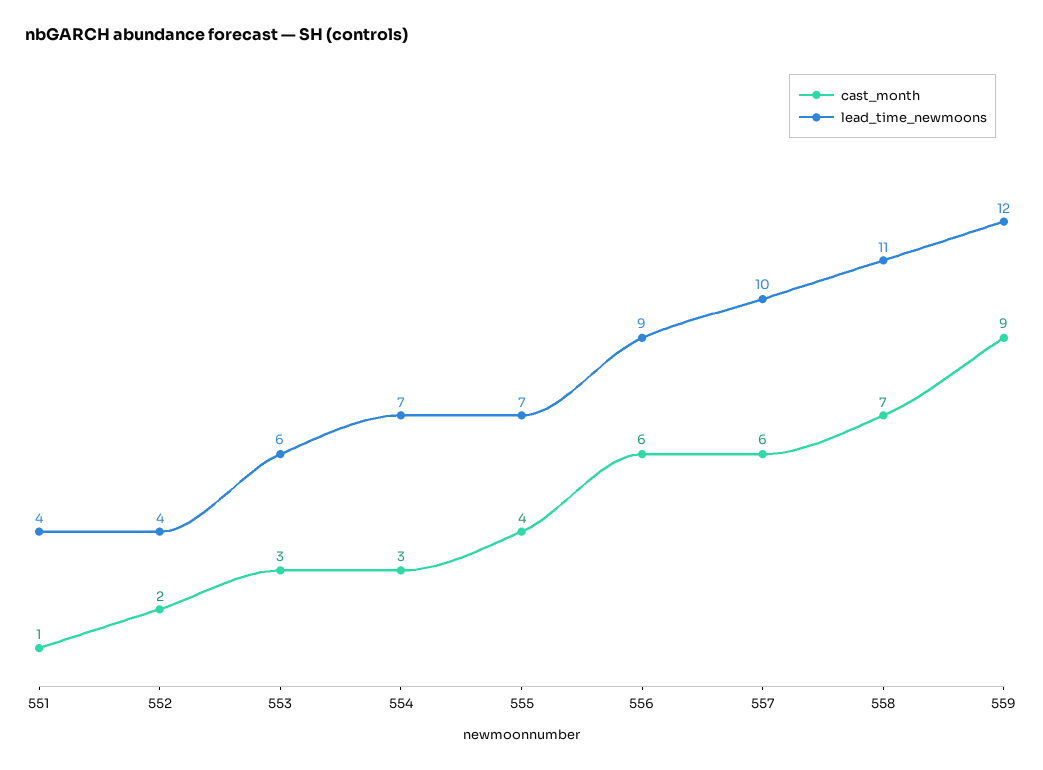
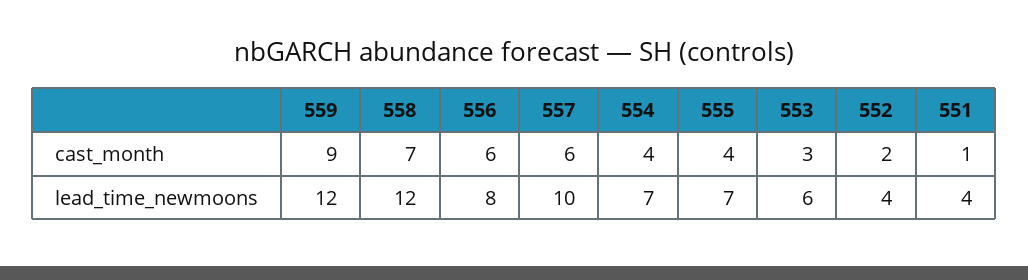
  {
    "cast_month": {
      "551": 1,
      "552": 2,
      "553": 3,
-     "554": 3,
+     "554": 4,
      "555": 4,
      "556": 6,
      "557": 6,
      "558": 7,
      "559": 9
    },
    "lead_time_newmoons": {
      "551": 4,
      "552": 4,
      "553": 6,
      "554": 7,
      "555": 7,
-     "556": 9,
+     "556": 8,
      "557": 10,
-     "558": 11,
+     "558": 12,
      "559": 12
    }
  }

